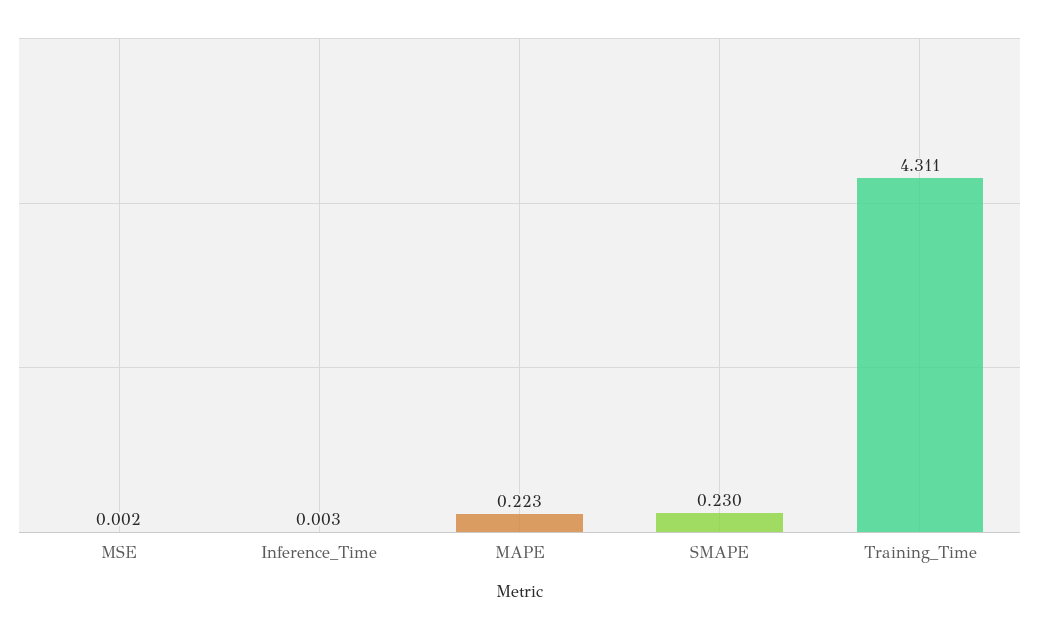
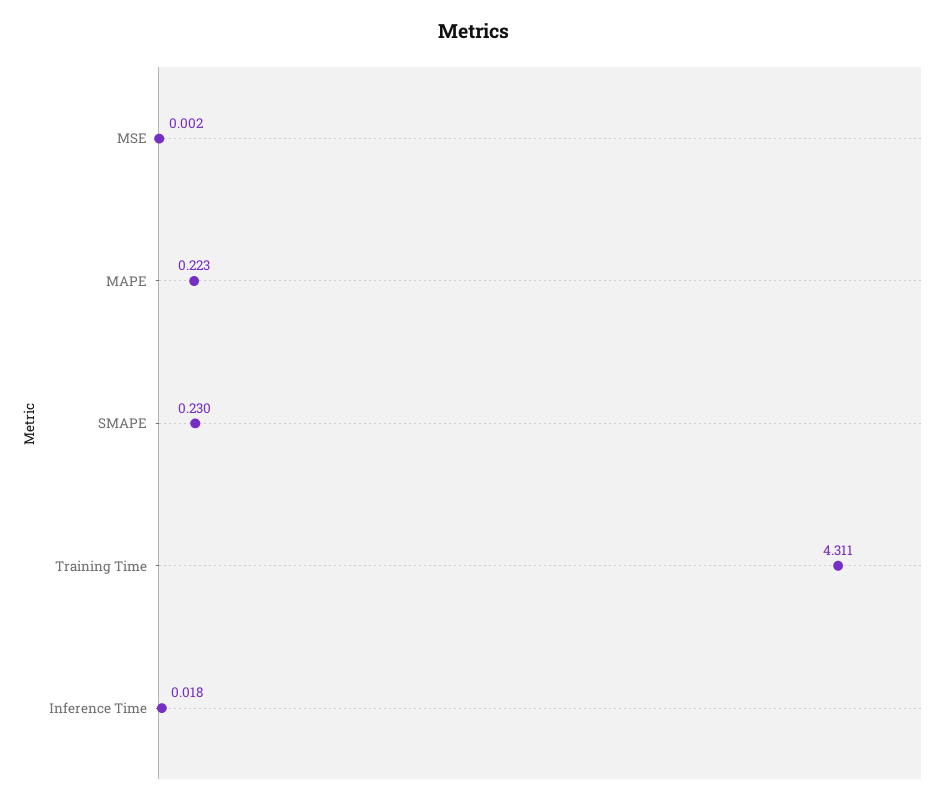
  {
    "MSE": 0.002,
-   "Inference_Time": 0.003,
+   "Inference_Time": 0.018,
    "MAPE": 0.223,
    "SMAPE": 0.23,
    "Training_Time": 4.311
  }

